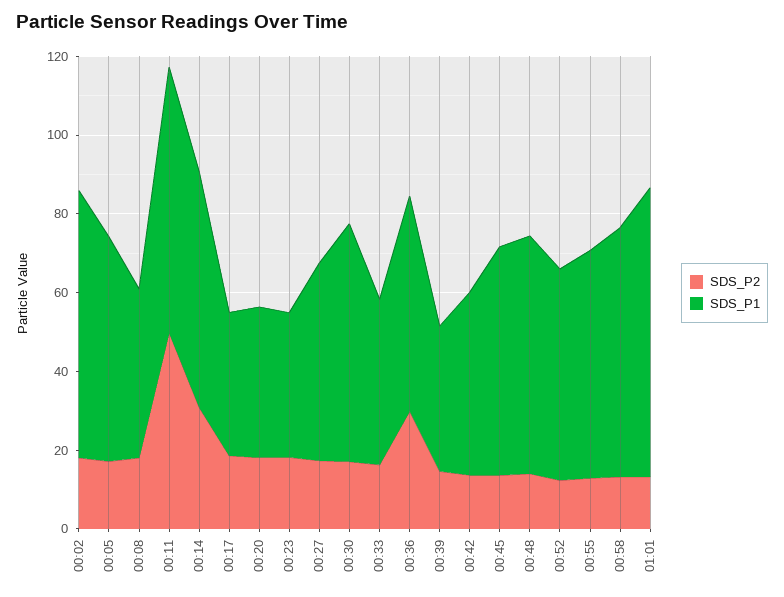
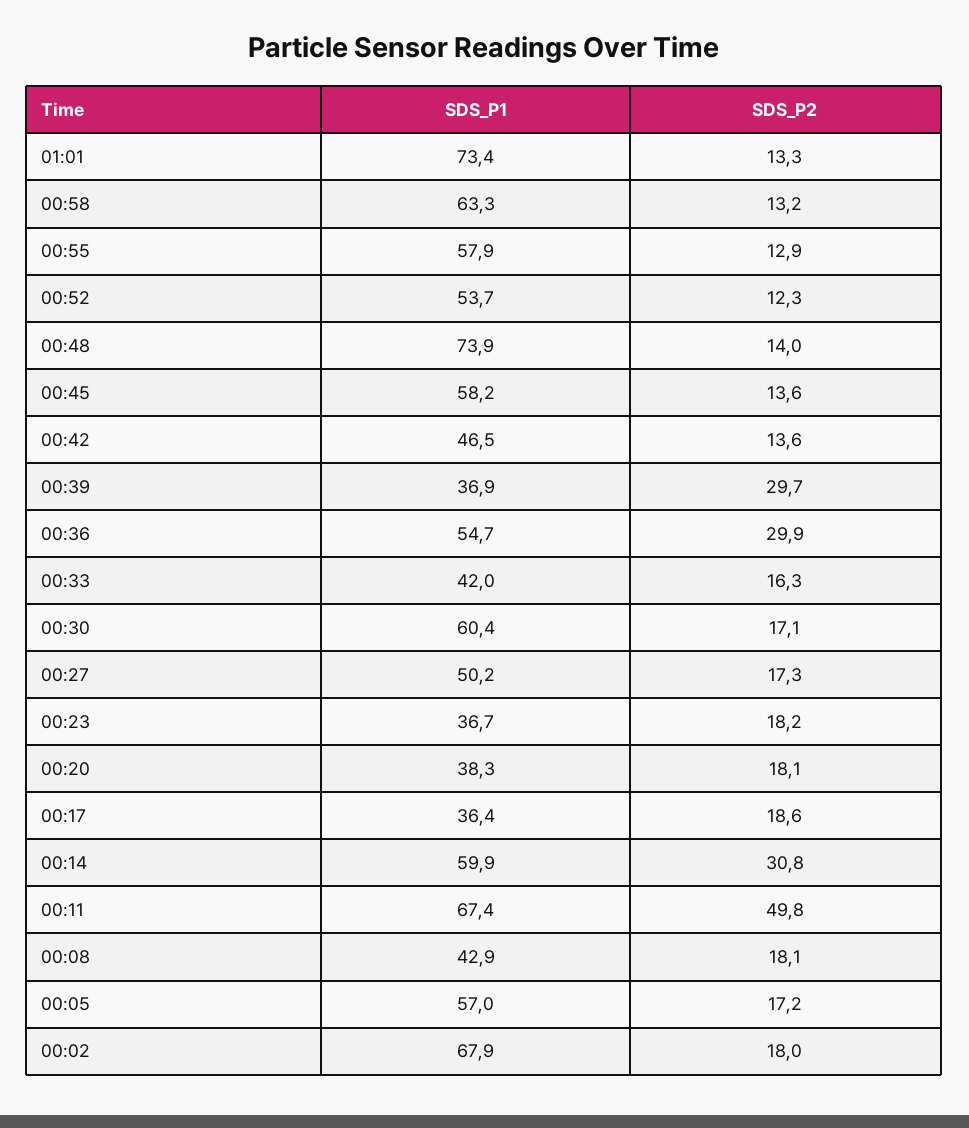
  {
    "SDS_P2": {
      "00:02": 18,
      "00:05": 17.2,
      "00:08": 18.1,
      "00:11": 49.8,
      "00:14": 30.8,
      "00:17": 18.6,
      "00:20": 18.1,
      "00:23": 18.2,
      "00:27": 17.3,
      "00:30": 17.1,
      "00:33": 16.3,
      "00:36": 29.9,
-     "00:39": 15,
+     "00:39": 29.7,
      "00:42": 13.6,
      "00:45": 13.6,
      "00:48": 14,
      "00:52": 12.3,
      "00:55": 12.9,
      "00:58": 13.2,
      "01:01": 13.3
    },
    "SDS_P1": {
      "00:02": 67.9,
      "00:05": 57,
      "00:08": 42.9,
      "00:11": 67.4,
      "00:14": 59.9,
      "00:17": 36.4,
      "00:20": 38.3,
      "00:23": 36.7,
      "00:27": 50.2,
      "00:30": 60.4,
      "00:33": 42,
      "00:36": 54.7,
      "00:39": 36.9,
      "00:42": 46.5,
      "00:45": 58.2,
-     "00:48": 60,
+     "00:48": 73.9,
      "00:52": 53.7,
      "00:55": 57.9,
      "00:58": 63.3,
      "01:01": 73.4
    }
  }

